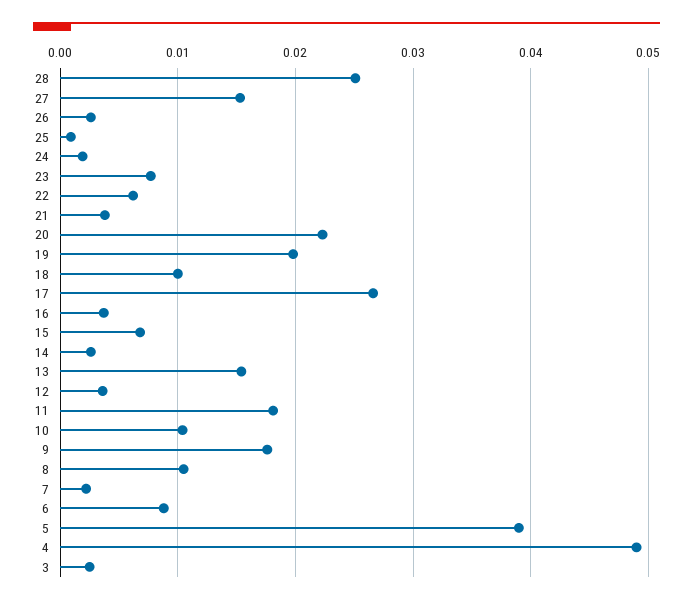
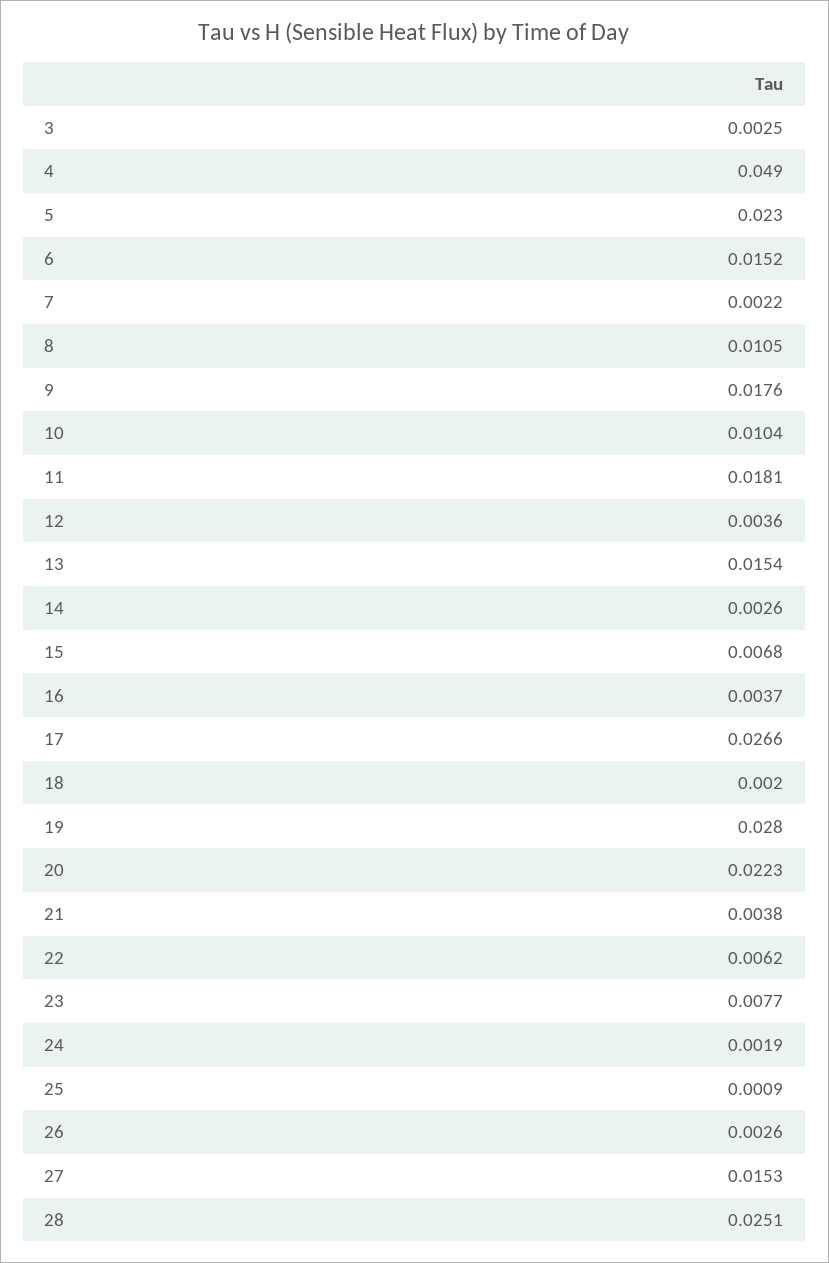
  {
    "28": 0.0251,
    "27": 0.0153,
    "26": 0.0026,
    "25": 0.0009,
    "24": 0.0019,
    "23": 0.0077,
    "22": 0.0062,
    "21": 0.0038,
    "20": 0.0223,
-   "19": 0.02,
+   "19": 0.028,
-   "18": 0.01,
+   "18": 0.002,
    "17": 0.0266,
    "16": 0.0037,
    "15": 0.0068,
    "14": 0.0026,
    "13": 0.0154,
    "12": 0.0036,
    "11": 0.0181,
    "10": 0.0104,
    "9": 0.0176,
    "8": 0.0105,
    "7": 0.0022,
-   "6": 0.009,
+   "6": 0.0152,
-   "5": 0.039,
+   "5": 0.023,
    "4": 0.049,
    "3": 0.0025
  }

